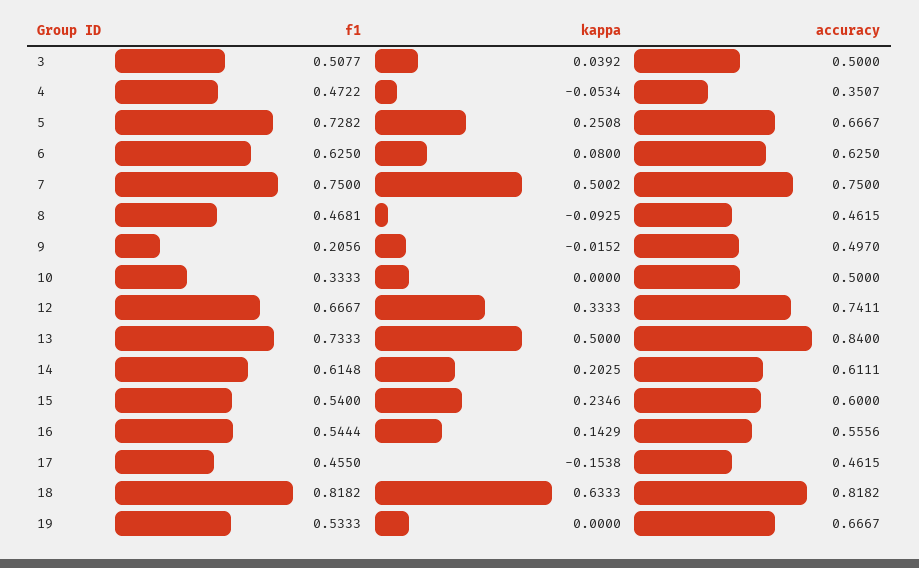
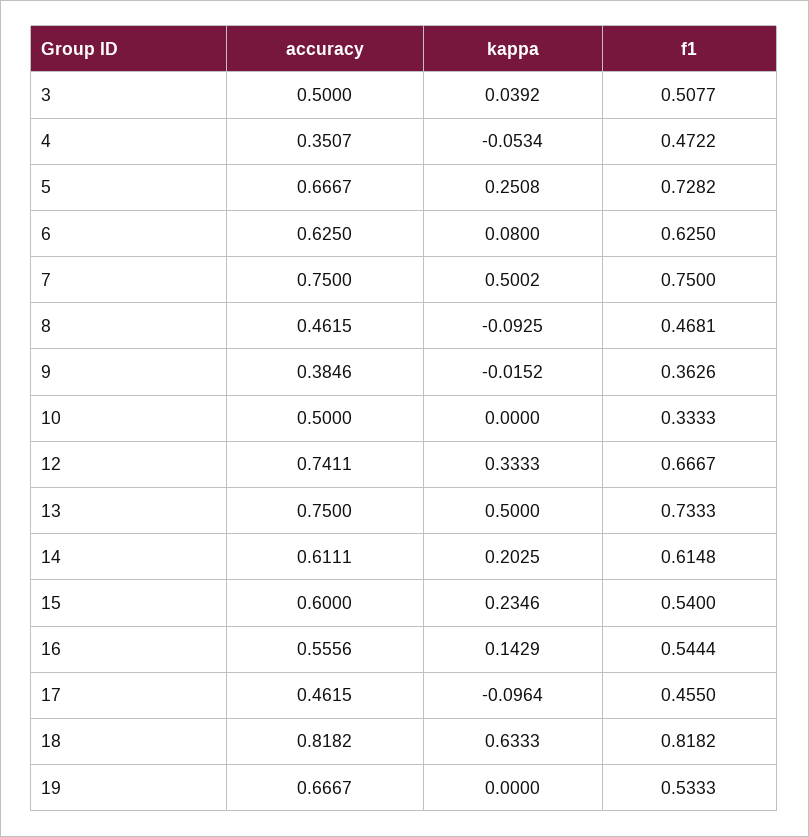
  {
    "f1": {
      "3": 0.5077,
      "4": 0.4722,
      "5": 0.7282,
      "6": 0.625,
      "7": 0.75,
      "8": 0.4681,
-     "9": 0.2056,
+     "9": 0.3626,
      "10": 0.3333,
      "12": 0.6667,
      "13": 0.7333,
      "14": 0.6148,
      "15": 0.54,
      "16": 0.5444,
      "17": 0.455,
      "18": 0.8182,
      "19": 0.5333
    },
    "kappa": {
      "3": 0.0392,
      "4": -0.0534,
      "5": 0.2508,
      "6": 0.08,
      "7": 0.5002,
      "8": -0.0925,
      "9": -0.0152,
      "10": 0,
      "12": 0.3333,
      "13": 0.5,
      "14": 0.2025,
      "15": 0.2346,
      "16": 0.1429,
-     "17": -0.1538,
+     "17": -0.0964,
      "18": 0.6333,
      "19": 0
    },
    "accuracy": {
      "3": 0.5,
      "4": 0.3507,
      "5": 0.6667,
      "6": 0.625,
      "7": 0.75,
      "8": 0.4615,
-     "9": 0.497,
+     "9": 0.3846,
      "10": 0.5,
      "12": 0.7411,
-     "13": 0.84,
+     "13": 0.75,
      "14": 0.6111,
      "15": 0.6,
      "16": 0.5556,
      "17": 0.4615,
      "18": 0.8182,
      "19": 0.6667
    }
  }

